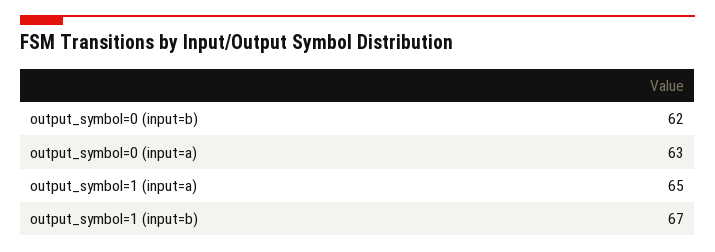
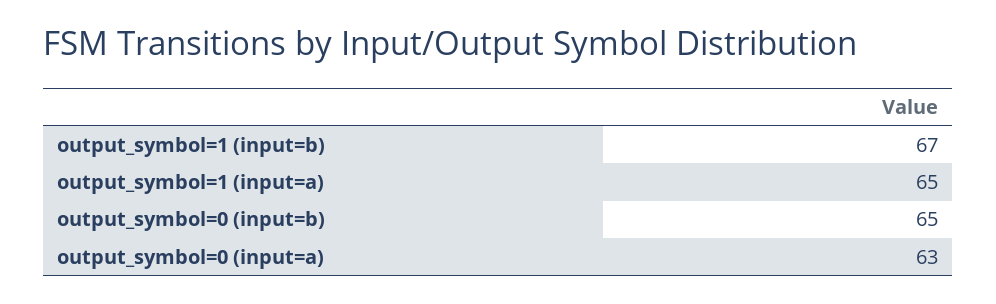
  {
-   "output_symbol=0 (input=b)": 62,
+   "output_symbol=0 (input=b)": 65,
    "output_symbol=0 (input=a)": 63,
    "output_symbol=1 (input=a)": 65,
    "output_symbol=1 (input=b)": 67
  }

